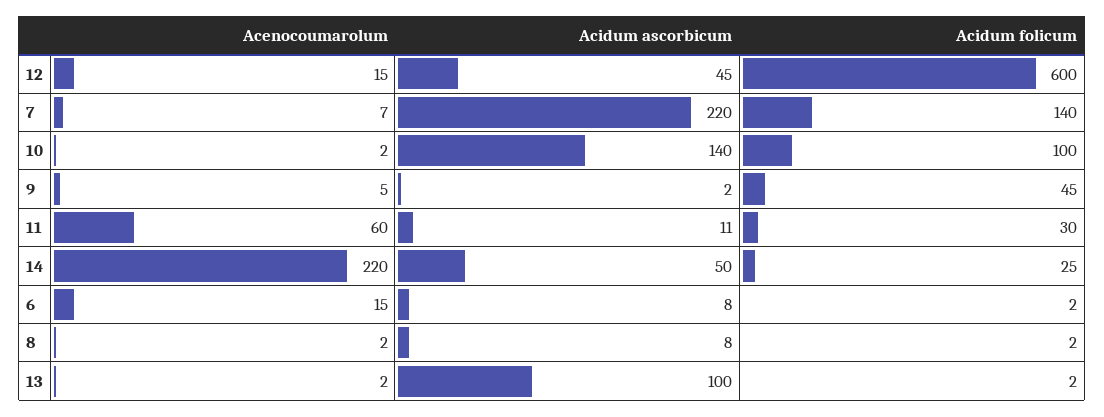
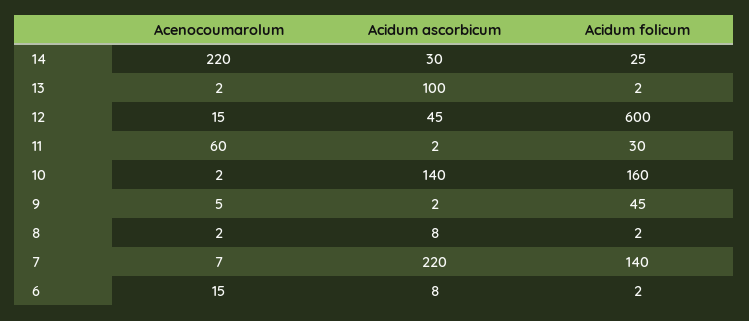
  {
    "Acenocoumarolum": {
      "12": 15,
      "7": 7,
      "10": 2,
      "9": 5,
      "11": 60,
      "14": 220,
      "6": 15,
      "8": 2,
      "13": 2
    },
    "Acidum ascorbicum": {
      "12": 45,
      "7": 220,
      "10": 140,
      "9": 2,
-     "11": 11,
+     "11": 2,
-     "14": 50,
+     "14": 30,
      "6": 8,
      "8": 8,
      "13": 100
    },
    "Acidum folicum": {
      "12": 600,
      "7": 140,
-     "10": 100,
+     "10": 160,
      "9": 45,
      "11": 30,
      "14": 25,
      "6": 2,
      "8": 2,
      "13": 2
    }
  }

